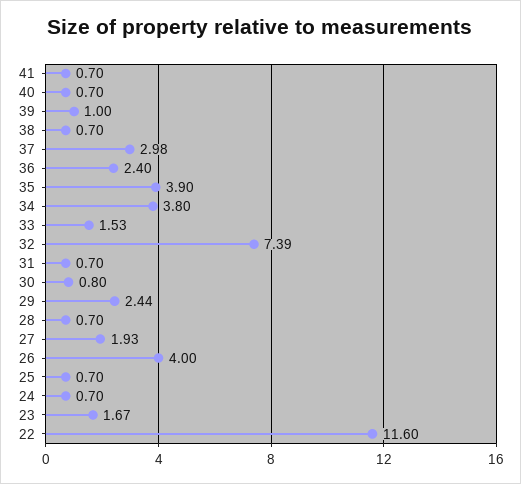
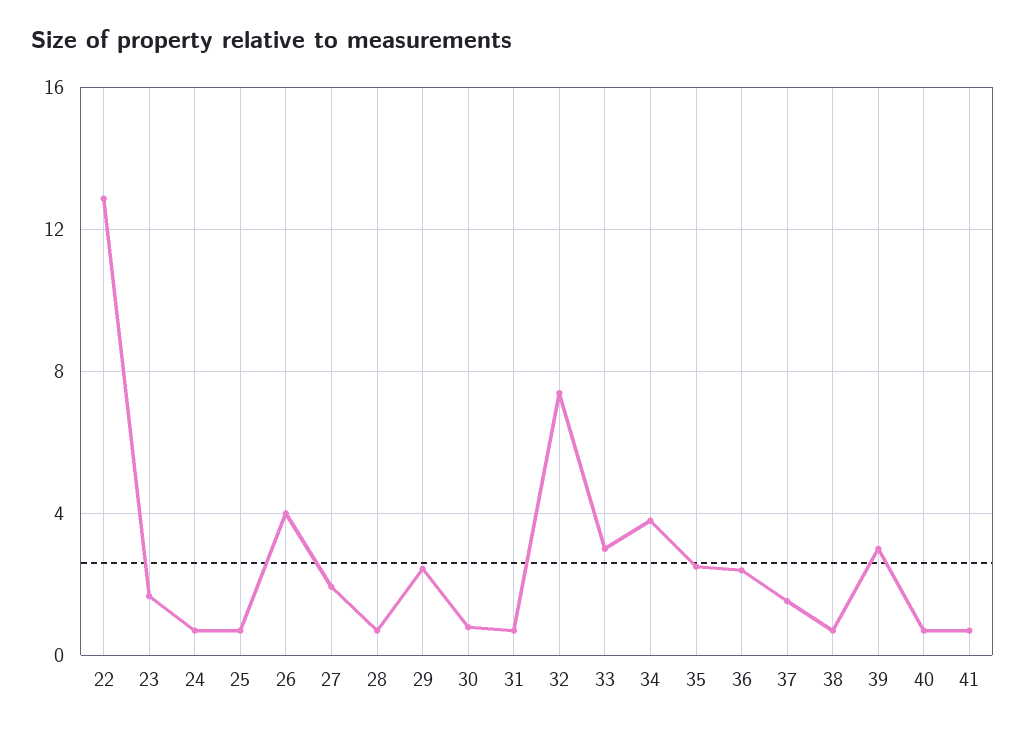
  {
    "41": 0.7,
    "40": 0.7,
-   "39": 1,
+   "39": 3,
    "38": 0.7,
-   "37": 2.98,
+   "37": 1.5,
    "36": 2.4,
-   "35": 3.9,
+   "35": 2.5,
    "34": 3.8,
-   "33": 1.53,
+   "33": 3,
    "32": 7.39,
    "31": 0.7,
    "30": 0.8,
    "29": 2.44,
    "28": 0.7,
    "27": 1.93,
    "26": 4,
    "25": 0.7,
    "24": 0.7,
    "23": 1.67,
-   "22": 11.6
+   "22": 13
  }

